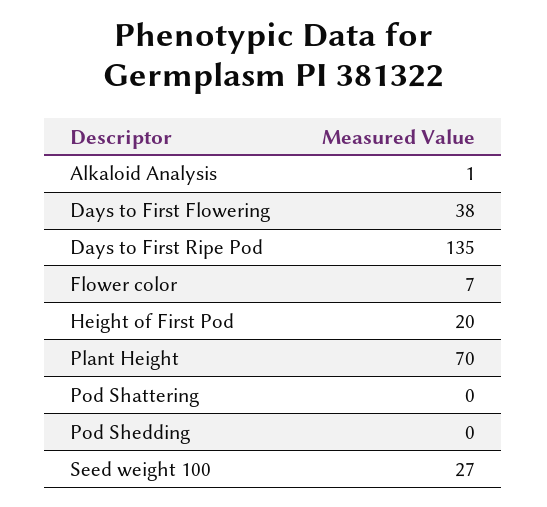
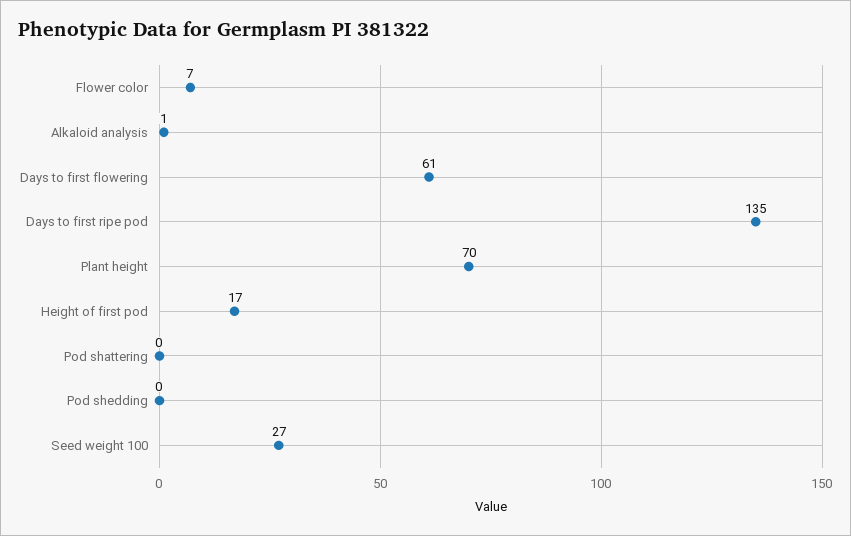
  {
    "Alkaloid Analysis": 1,
-   "Days to First Flowering": 38,
+   "Days to First Flowering": 61,
    "Days to First Ripe Pod": 135,
    "Flower color": 7,
-   "Height of First Pod": 20,
+   "Height of First Pod": 17,
    "Plant Height": 70,
    "Pod Shattering": 0,
    "Pod Shedding": 0,
    "Seed weight 100": 27
  }

